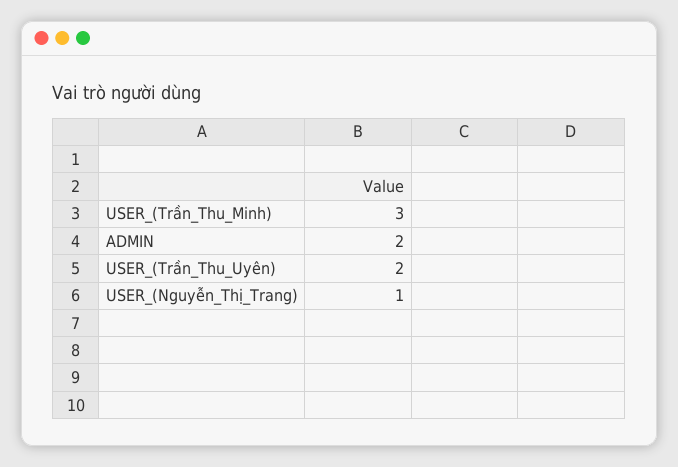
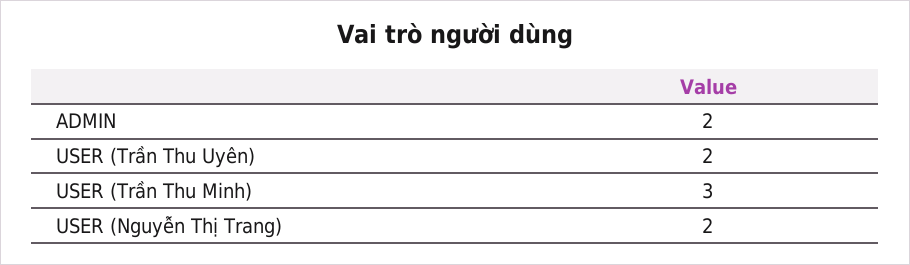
  {
    "USER_(Trần_Thu_Minh)": 3,
    "ADMIN": 2,
    "USER_(Trần_Thu_Uyên)": 2,
-   "USER_(Nguyễn_Thị_Trang)": 1
+   "USER_(Nguyễn_Thị_Trang)": 2
  }

